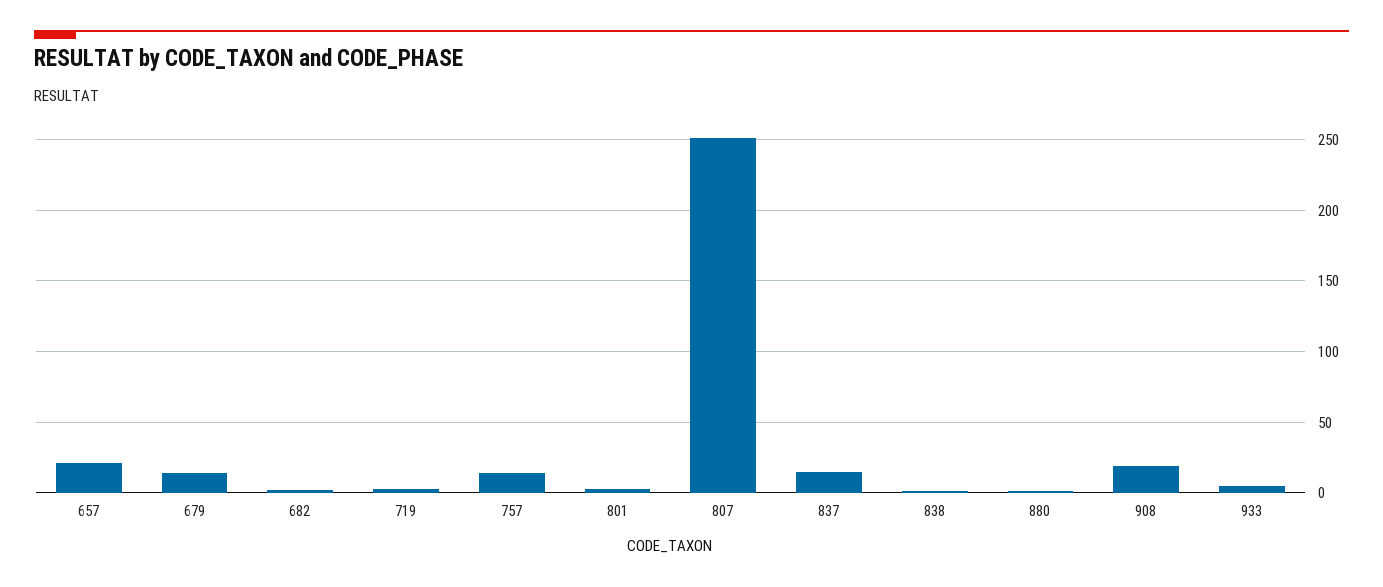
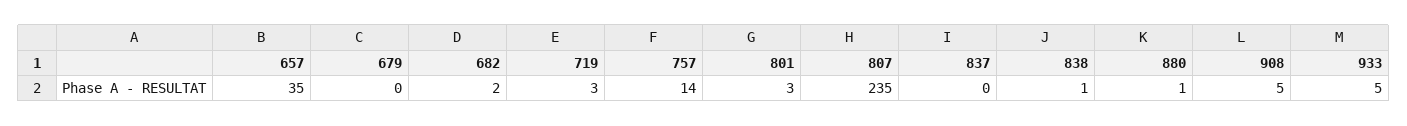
  {
-   "657": 20,
+   "657": 35,
-   "679": 15,
+   "679": 0,
    "682": 2,
    "719": 3,
    "757": 14,
    "801": 3,
-   "807": 250,
+   "807": 235,
-   "837": 15,
+   "837": 0,
    "838": 1,
    "880": 1,
-   "908": 20,
+   "908": 5,
    "933": 5
  }

